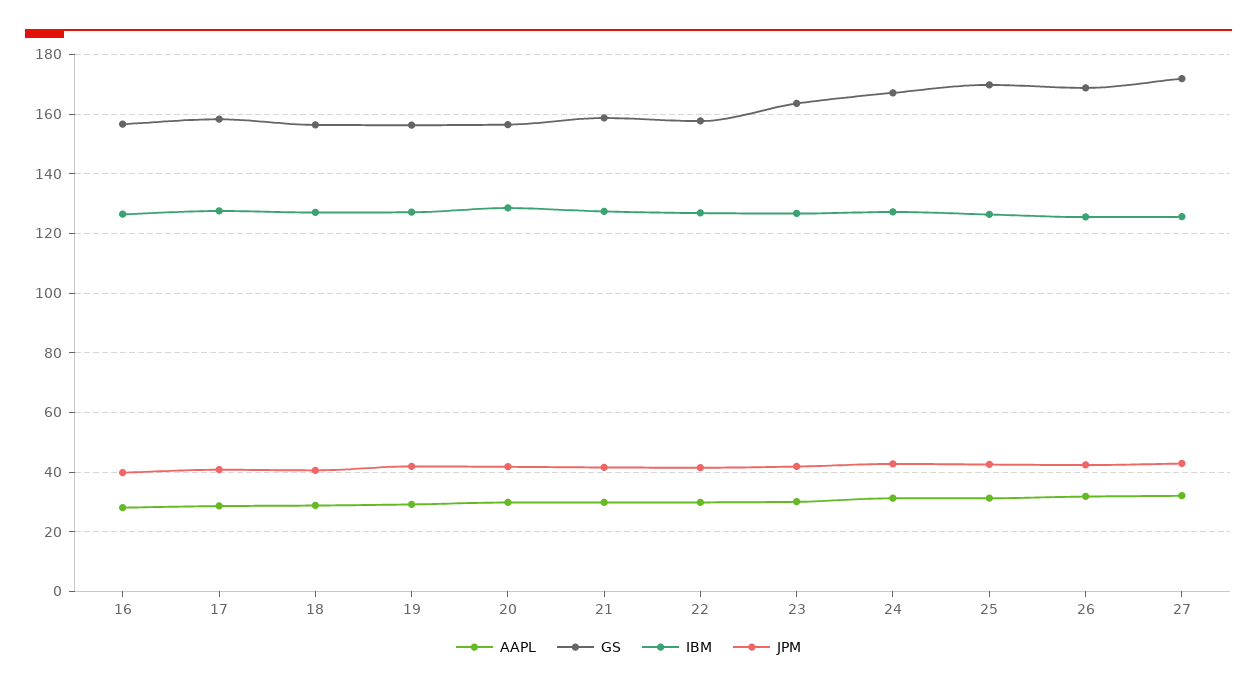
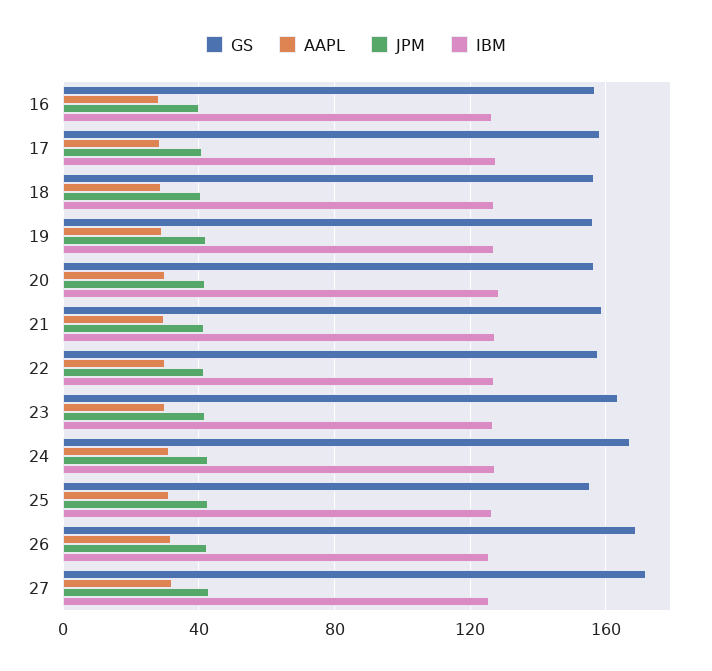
  {
    "AAPL": {
      "16": 27.5,
      "17": 27.5,
      "18": 30,
      "19": 30,
      "20": 30,
      "21": 30,
      "22": 30,
      "23": 30,
      "24": 32.5,
      "25": 32.5,
      "26": 32.5,
      "27": 32.5
    },
    "GS": {
      "16": 157.5,
      "17": 157.5,
      "18": 157.5,
      "19": 157.5,
      "20": 157.5,
      "21": 160,
      "22": 157.5,
      "23": 162.5,
      "24": 167.5,
-     "25": 170,
+     "25": 155,
      "26": 170,
      "27": 172.5
    },
    "IBM": {
      "16": 127.5,
      "17": 127.5,
      "18": 127.5,
      "19": 127.5,
      "20": 127.5,
      "21": 127.5,
      "22": 127.5,
      "23": 127.5,
      "24": 127.5,
      "25": 127.5,
      "26": 125,
      "27": 125
    },
    "JPM": {
      "16": 40,
      "17": 40,
      "18": 40,
      "19": 42.5,
      "20": 42.5,
      "21": 42.5,
      "22": 42.5,
      "23": 42.5,
      "24": 42.5,
      "25": 42.5,
      "26": 42.5,
      "27": 42.5
    }
  }

